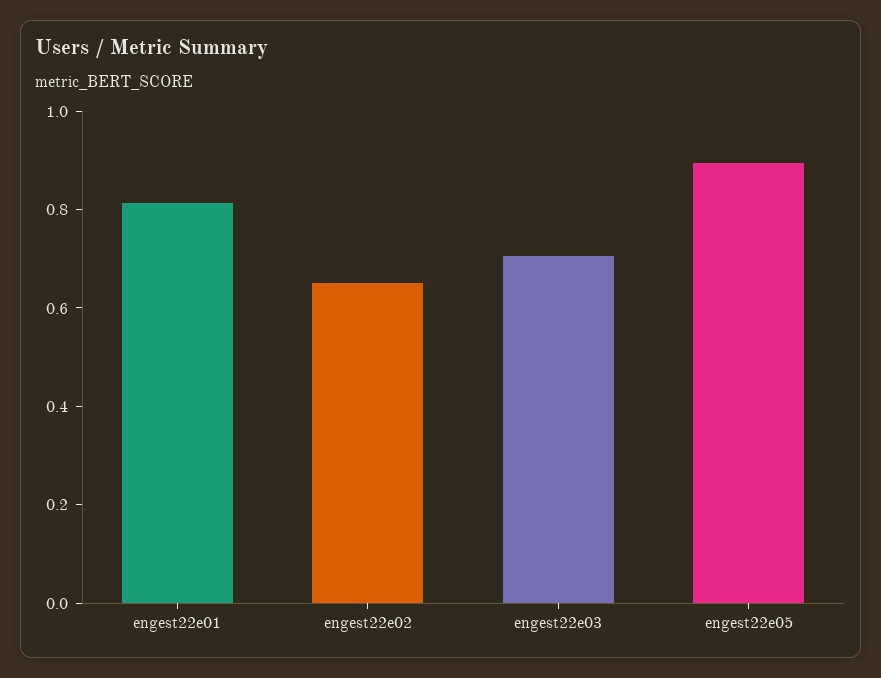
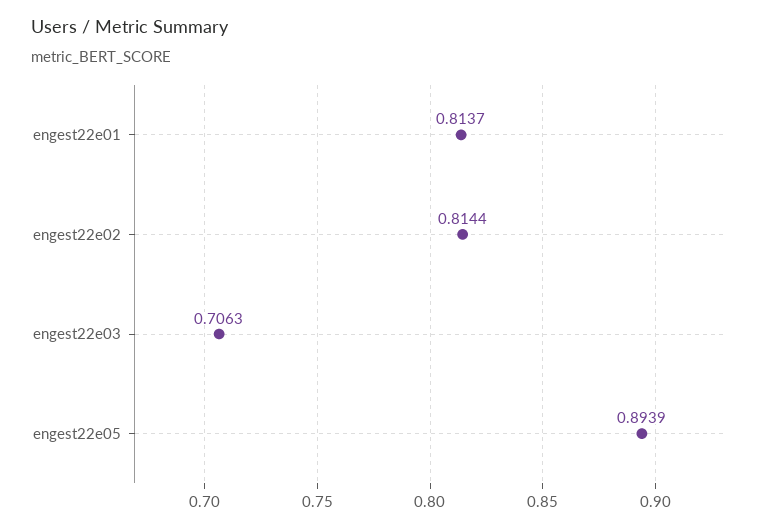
  {
    "engest22e01": 0.8137,
-   "engest22e02": 0.65,
+   "engest22e02": 0.8144,
    "engest22e03": 0.7063,
    "engest22e05": 0.8939
  }

